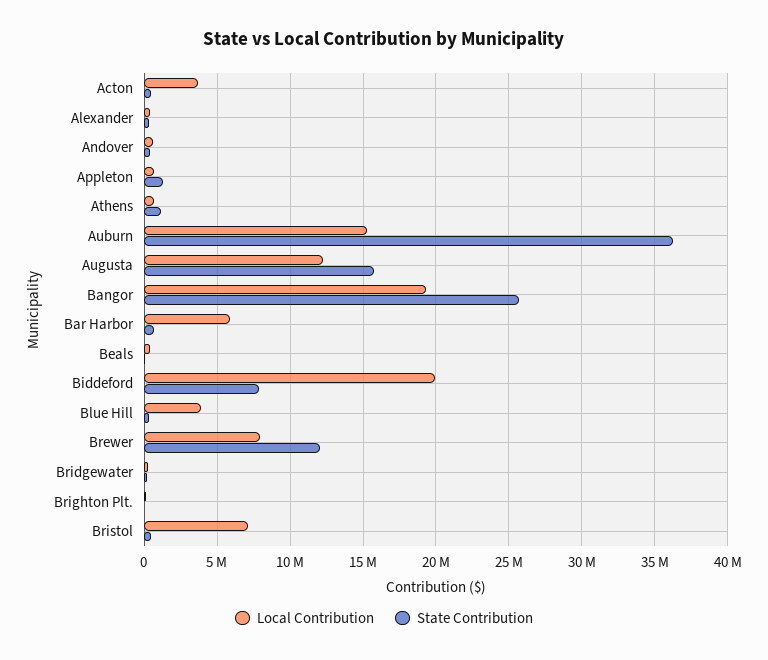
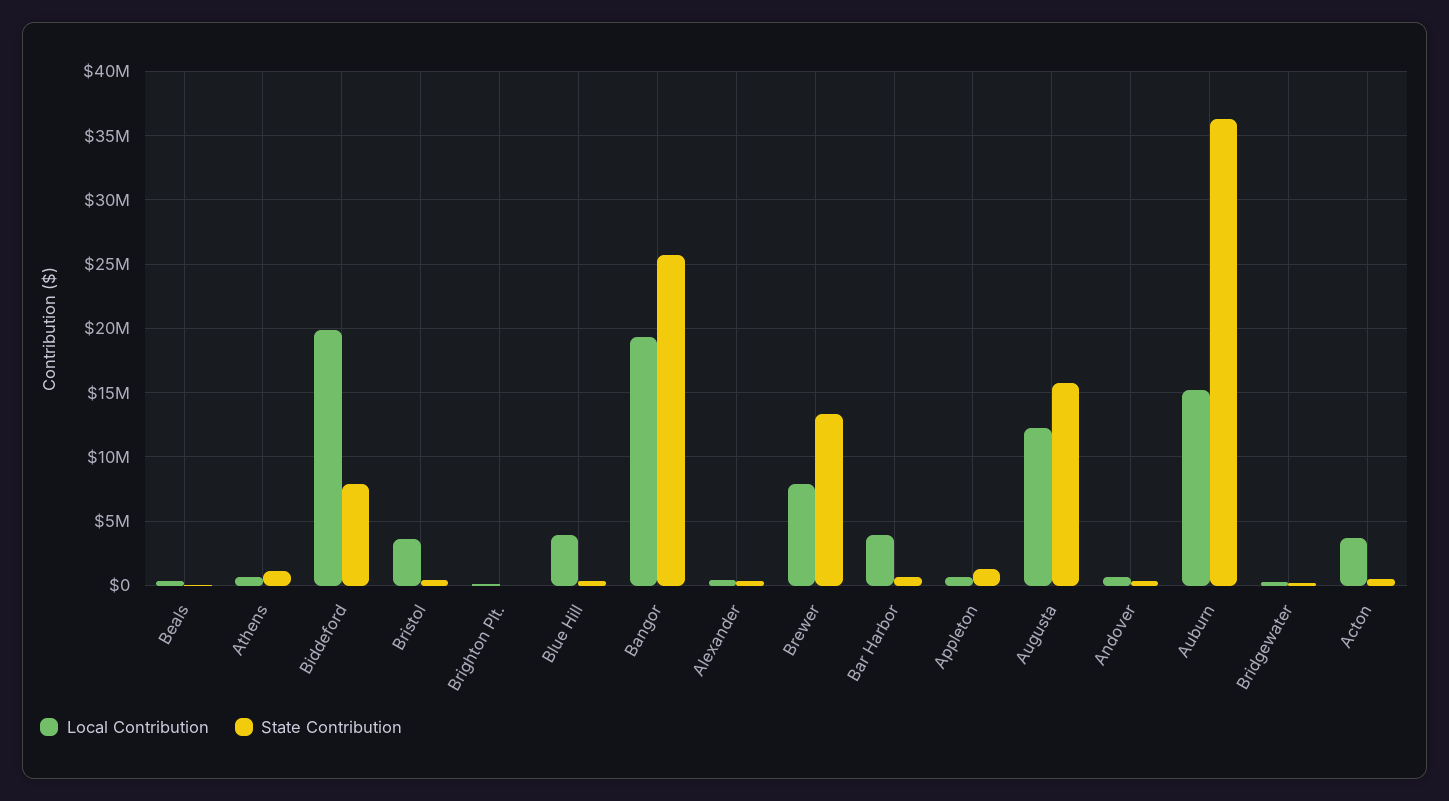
  {
    "Local Contribution": {
      "Acton": 3500000,
      "Alexander": 500000,
      "Andover": 500000,
      "Appleton": 500000,
      "Athens": 500000,
      "Auburn": 15000000,
      "Augusta": 12000000,
      "Bangor": 19500000,
-     "Bar Harbor": 6000000,
+     "Bar Harbor": 4000000,
      "Beals": 500000,
      "Biddeford": 20000000,
      "Blue Hill": 4000000,
      "Brewer": 8000000,
      "Bridgewater": 500000,
      "Brighton Plt.": 0,
-     "Bristol": 7000000
+     "Bristol": 3500000
    },
    "State Contribution": {
      "Acton": 500000,
      "Alexander": 500000,
      "Andover": 500000,
      "Appleton": 1500000,
      "Athens": 1000000,
      "Auburn": 36500000,
      "Augusta": 15500000,
      "Bangor": 25500000,
      "Bar Harbor": 500000,
      "Beals": 0,
      "Biddeford": 8000000,
      "Blue Hill": 500000,
-     "Brewer": 12000000,
+     "Brewer": 13500000,
      "Bridgewater": 0,
      "Brighton Plt.": 0,
      "Bristol": 500000
    }
  }

